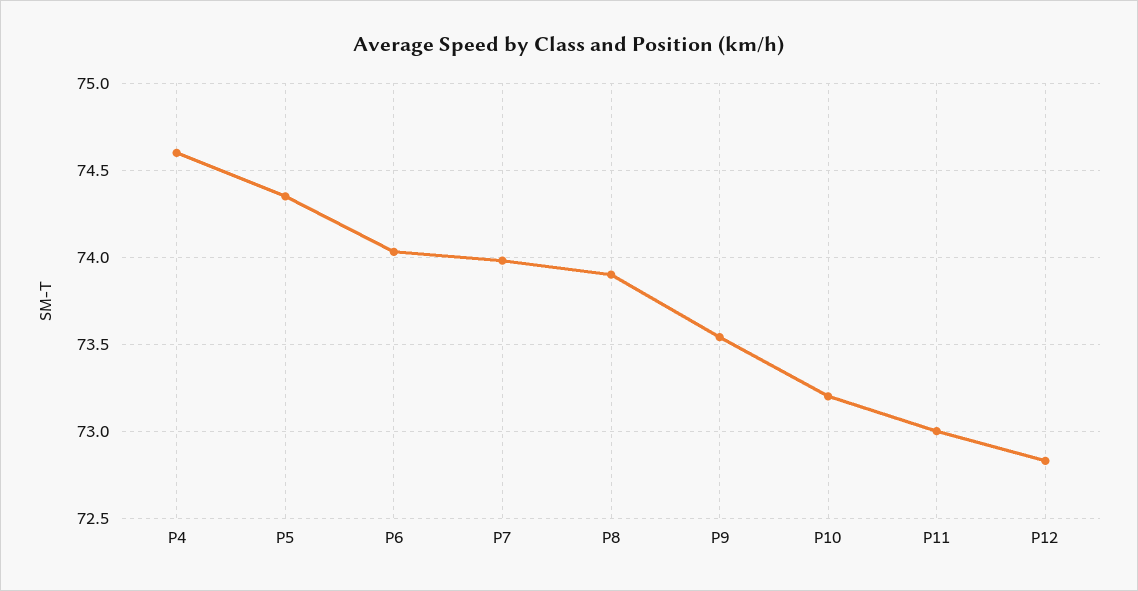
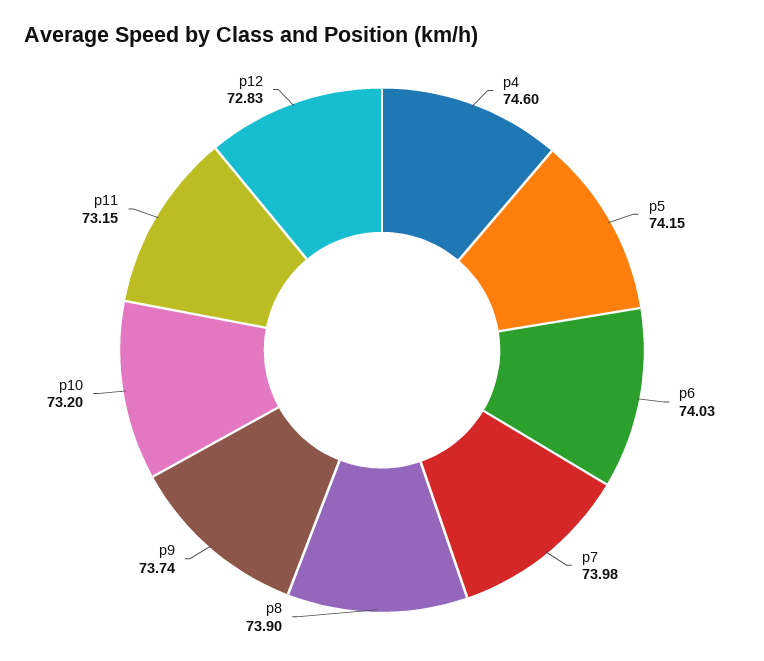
  {
    "P4": 74.6,
-   "P5": 74.35,
+   "P5": 74.15,
    "P6": 74.03,
    "P7": 73.98,
    "P8": 73.9,
-   "P9": 73.55,
+   "P9": 73.74,
    "P10": 73.2,
-   "P11": 73,
+   "P11": 73.15,
    "P12": 72.83
  }

